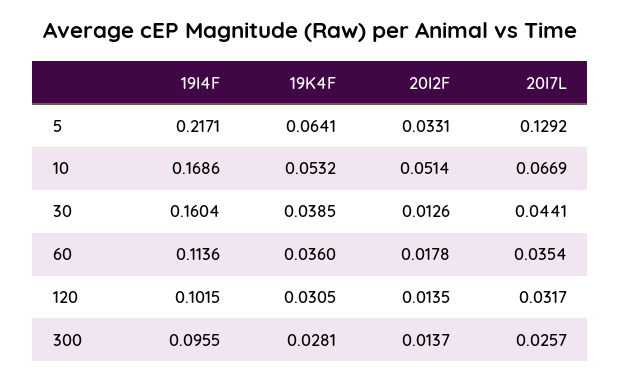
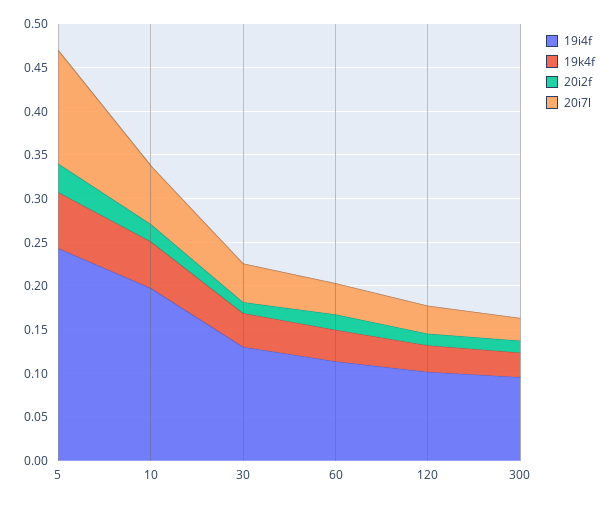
  {
    "19I4F": {
-     "5": 0.2171,
+     "5": 0.24,
-     "10": 0.1686,
+     "10": 0.2,
-     "30": 0.1604,
+     "30": 0.13,
      "60": 0.1136,
      "120": 0.1015,
      "300": 0.0955
    },
    "19K4F": {
      "5": 0.0641,
      "10": 0.0532,
      "30": 0.0385,
      "60": 0.036,
      "120": 0.0305,
      "300": 0.0281
    },
    "20I2F": {
      "5": 0.0331,
-     "10": 0.0514,
+     "10": 0.02,
      "30": 0.0126,
      "60": 0.0178,
      "120": 0.0135,
      "300": 0.0137
    },
    "20I7L": {
      "5": 0.1292,
      "10": 0.0669,
      "30": 0.0441,
      "60": 0.0354,
      "120": 0.0317,
      "300": 0.0257
    }
  }

